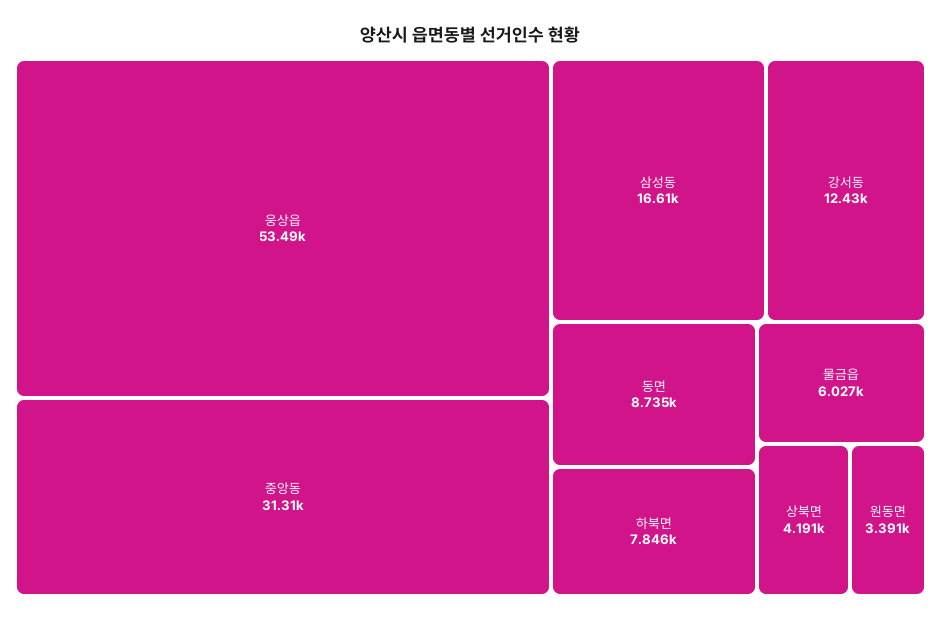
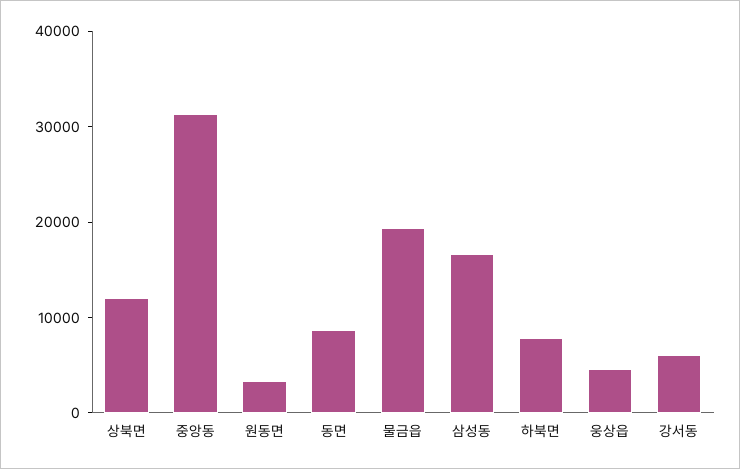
  {
-   "웅상읍": 53490,
+   "웅상읍": 4000,
    "중앙동": 31310,
    "삼성동": 16610,
-   "강서동": 12430,
+   "강서동": 6000,
    "동면": 8735,
    "하북면": 7846,
-   "물금읍": 6027,
+   "물금읍": 20000,
-   "상북면": 4191,
+   "상북면": 12000,
    "원동면": 3391
  }

